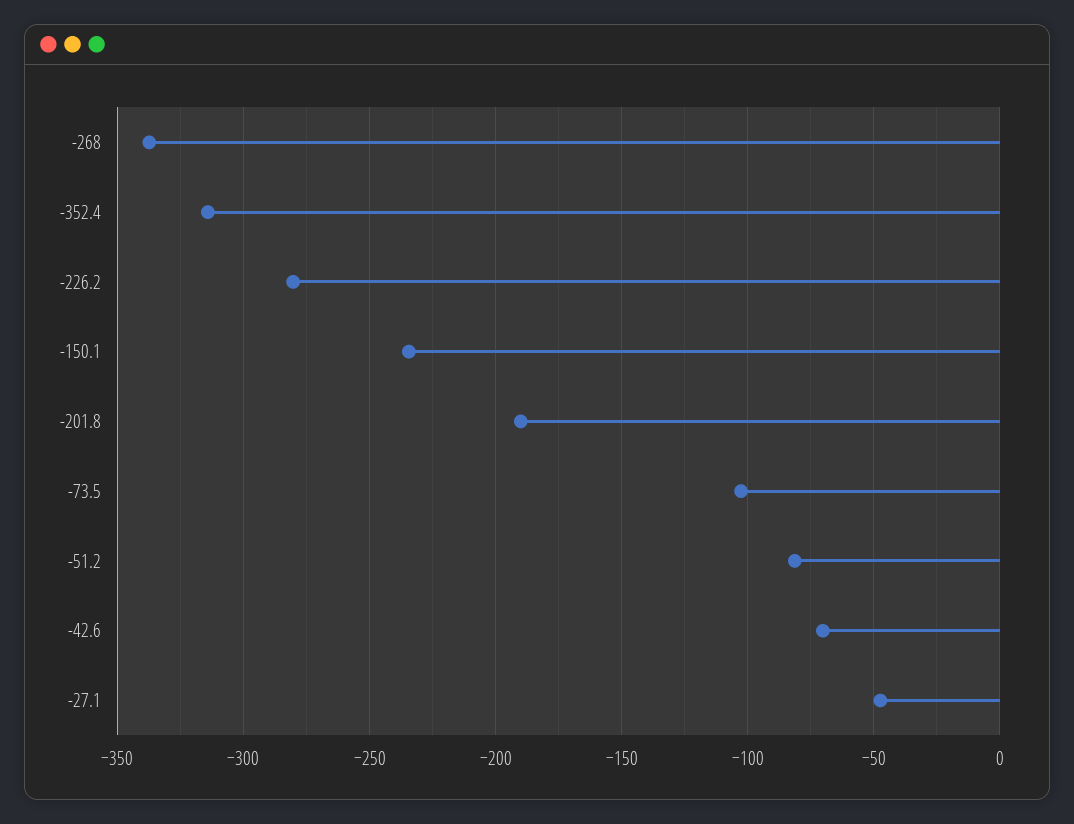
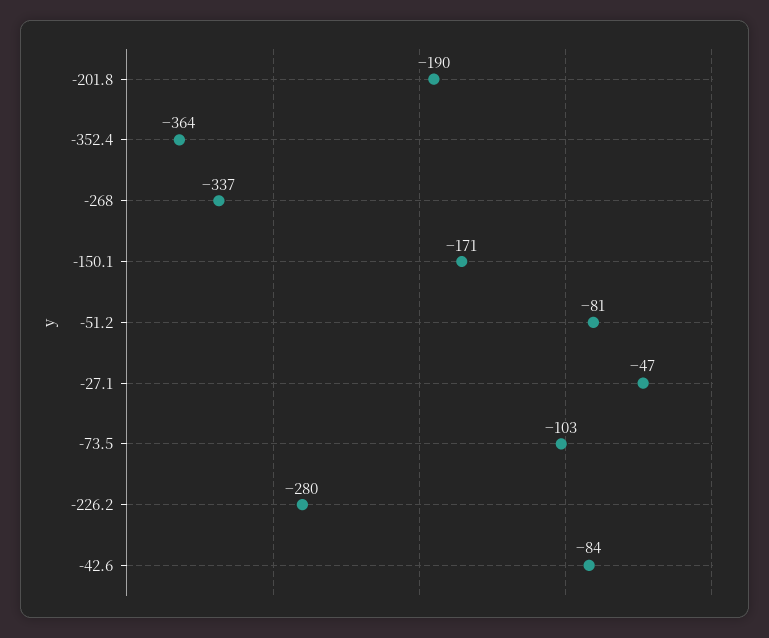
  {
    "-268": -337,
-   "-352.4": -315,
+   "-352.4": -364,
    "-226.2": -280,
-   "-150.1": -235,
+   "-150.1": -171,
    "-201.8": -190,
    "-73.5": -103,
    "-51.2": -81,
-   "-42.6": -70,
+   "-42.6": -84,
    "-27.1": -47
  }

